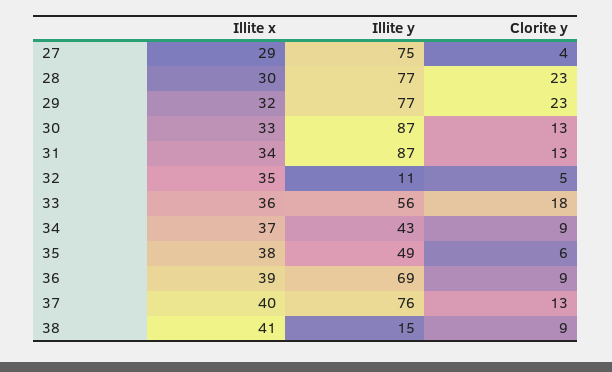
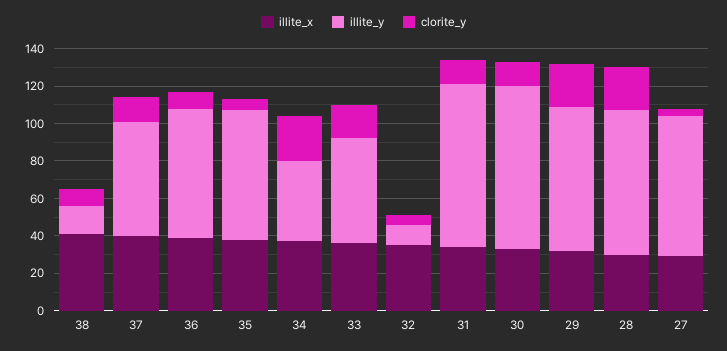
  {
    "Illite x": {
      "27": 29,
      "28": 30,
      "29": 32,
      "30": 33,
      "31": 34,
      "32": 35,
      "33": 36,
      "34": 37,
      "35": 38,
      "36": 39,
      "37": 40,
      "38": 41
    },
    "Illite y": {
      "27": 75,
      "28": 77,
      "29": 77,
      "30": 87,
      "31": 87,
      "32": 11,
      "33": 56,
      "34": 43,
-     "35": 49,
+     "35": 70,
      "36": 69,
-     "37": 76,
+     "37": 60,
      "38": 15
    },
    "Clorite y": {
      "27": 4,
      "28": 23,
      "29": 23,
      "30": 13,
      "31": 13,
      "32": 5,
      "33": 18,
-     "34": 9,
+     "34": 25,
      "35": 6,
      "36": 9,
      "37": 13,
      "38": 9
    }
  }

